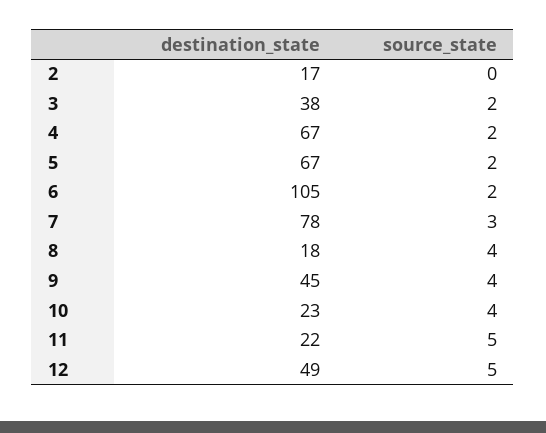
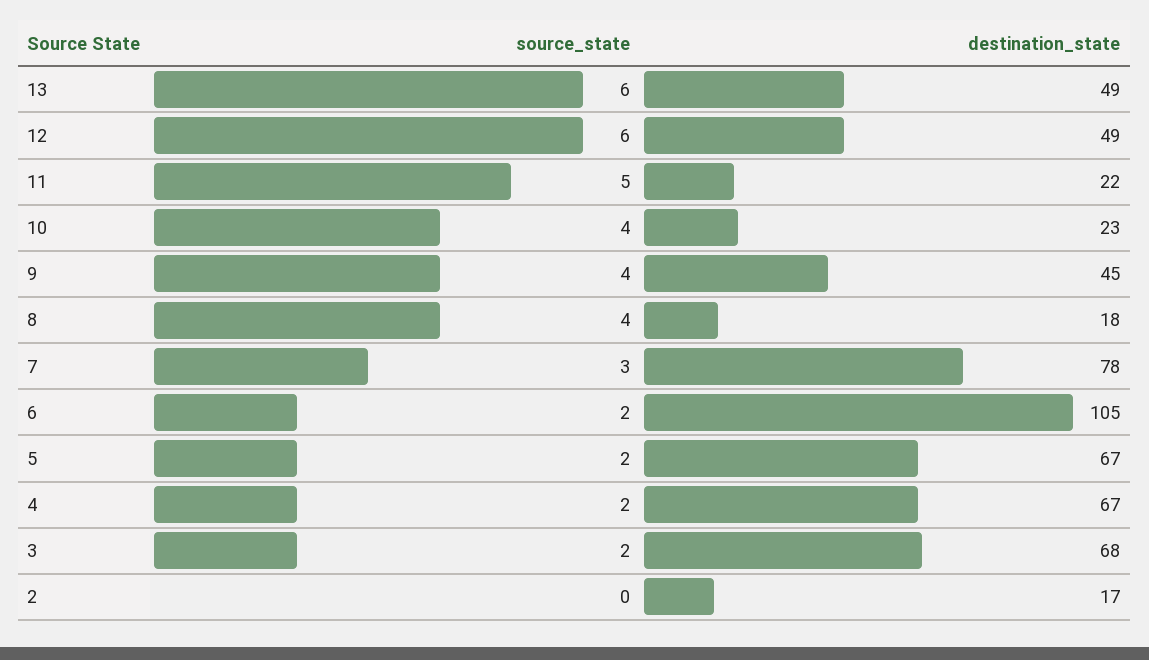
  {
    "destination_state": {
      "2": 17,
-     "3": 38,
+     "3": 68,
      "4": 67,
      "5": 67,
      "6": 105,
      "7": 78,
      "8": 18,
      "9": 45,
      "10": 23,
      "11": 22,
-     "12": 49
+     "12": 49,
+     "13": 49
    },
    "source_state": {
      "2": 0,
      "3": 2,
      "4": 2,
      "5": 2,
      "6": 2,
      "7": 3,
      "8": 4,
      "9": 4,
      "10": 4,
      "11": 5,
-     "12": 5
+     "12": 6,
+     "13": 6
    }
  }

